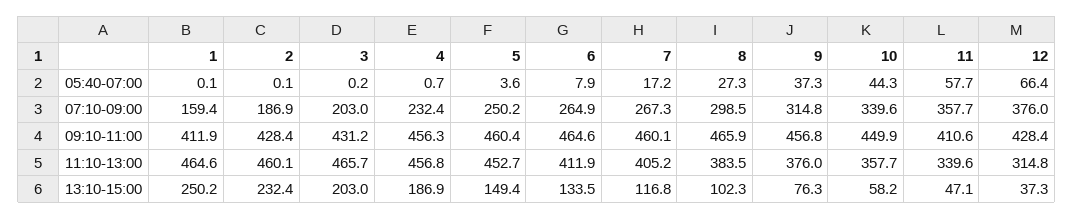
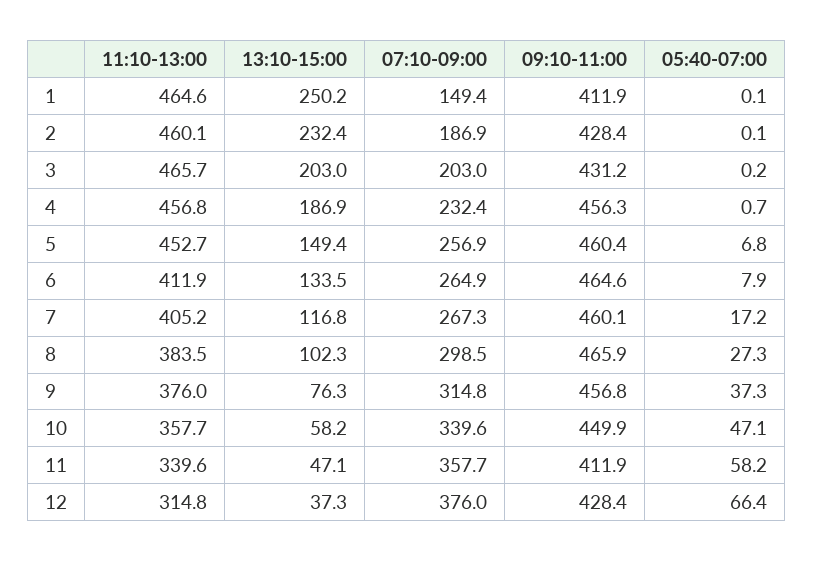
  {
    "1": {
      "05:40-07:00": 0.1,
-     "07:10-09:00": 159.4,
+     "07:10-09:00": 149.4,
      "09:10-11:00": 411.9,
      "11:10-13:00": 464.6,
      "13:10-15:00": 250.2
    },
    "2": {
      "05:40-07:00": 0.1,
      "07:10-09:00": 186.9,
      "09:10-11:00": 428.4,
      "11:10-13:00": 460.1,
      "13:10-15:00": 232.4
    },
    "3": {
      "05:40-07:00": 0.2,
      "07:10-09:00": 203,
      "09:10-11:00": 431.2,
      "11:10-13:00": 465.7,
      "13:10-15:00": 203
    },
    "4": {
      "05:40-07:00": 0.7,
      "07:10-09:00": 232.4,
      "09:10-11:00": 456.3,
      "11:10-13:00": 456.8,
      "13:10-15:00": 186.9
    },
    "5": {
-     "05:40-07:00": 3.6,
+     "05:40-07:00": 6.8,
-     "07:10-09:00": 250.2,
+     "07:10-09:00": 256.9,
      "09:10-11:00": 460.4,
      "11:10-13:00": 452.7,
      "13:10-15:00": 149.4
    },
    "6": {
      "05:40-07:00": 7.9,
      "07:10-09:00": 264.9,
      "09:10-11:00": 464.6,
      "11:10-13:00": 411.9,
      "13:10-15:00": 133.5
    },
    "7": {
      "05:40-07:00": 17.2,
      "07:10-09:00": 267.3,
      "09:10-11:00": 460.1,
      "11:10-13:00": 405.2,
      "13:10-15:00": 116.8
    },
    "8": {
      "05:40-07:00": 27.3,
      "07:10-09:00": 298.5,
      "09:10-11:00": 465.9,
      "11:10-13:00": 383.5,
      "13:10-15:00": 102.3
    },
    "9": {
      "05:40-07:00": 37.3,
      "07:10-09:00": 314.8,
      "09:10-11:00": 456.8,
      "11:10-13:00": 376,
      "13:10-15:00": 76.3
    },
    "10": {
-     "05:40-07:00": 44.3,
+     "05:40-07:00": 47.1,
      "07:10-09:00": 339.6,
      "09:10-11:00": 449.9,
      "11:10-13:00": 357.7,
      "13:10-15:00": 58.2
    },
    "11": {
-     "05:40-07:00": 57.7,
+     "05:40-07:00": 58.2,
      "07:10-09:00": 357.7,
-     "09:10-11:00": 410.6,
+     "09:10-11:00": 411.9,
      "11:10-13:00": 339.6,
      "13:10-15:00": 47.1
    },
    "12": {
      "05:40-07:00": 66.4,
      "07:10-09:00": 376,
      "09:10-11:00": 428.4,
      "11:10-13:00": 314.8,
      "13:10-15:00": 37.3
    }
  }

